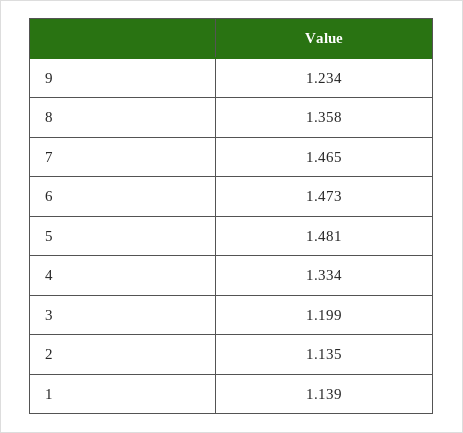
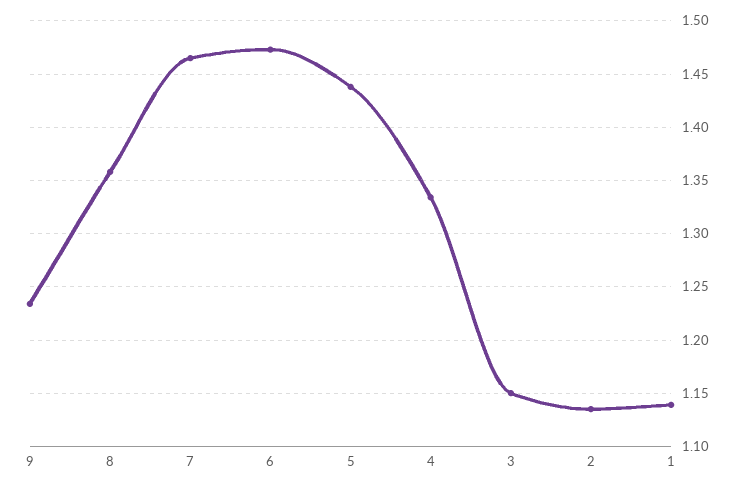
  {
    "9": 1.234,
    "8": 1.358,
    "7": 1.465,
    "6": 1.473,
-   "5": 1.481,
+   "5": 1.44,
    "4": 1.334,
-   "3": 1.199,
+   "3": 1.15,
    "2": 1.135,
    "1": 1.139
  }

